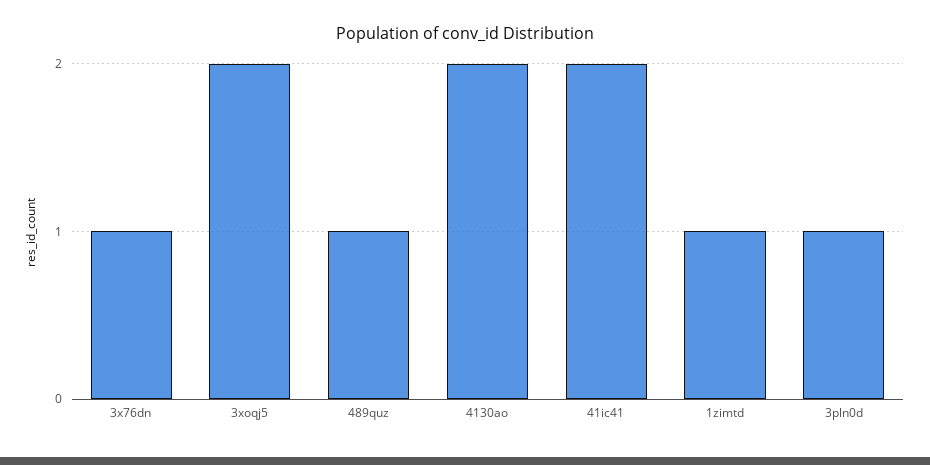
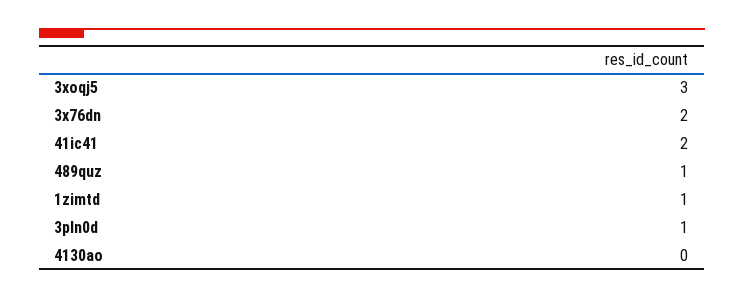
  {
-   "3x76dn": 1,
+   "3x76dn": 2,
-   "3xoqj5": 2,
+   "3xoqj5": 3,
    "489quz": 1,
-   "4130ao": 2,
+   "4130ao": 0,
    "41ic41": 2,
    "1zimtd": 1,
    "3pln0d": 1
  }

